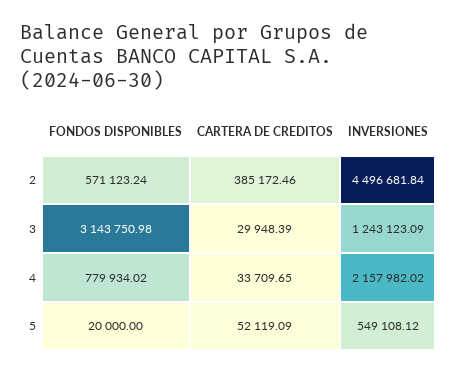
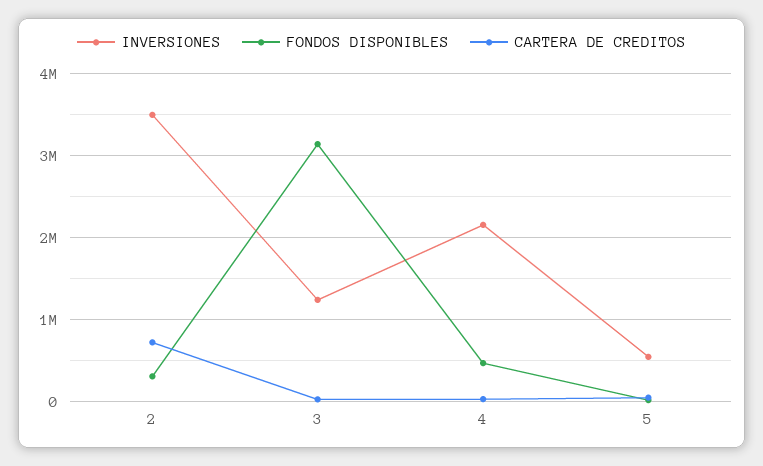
  {
    "FONDOS DISPONIBLES": {
-     "2": 571123.24,
+     "2": 300000,
      "3": 3143750.98,
-     "4": 779934.02,
+     "4": 500000,
      "5": 20000
    },
    "CARTERA DE CREDITOS": {
-     "2": 385172.46,
+     "2": 700000,
      "3": 29948.39,
      "4": 33709.65,
      "5": 52119.09
    },
    "INVERSIONES": {
-     "2": 4496681.84,
+     "2": 3500000,
      "3": 1243123.09,
      "4": 2157982.02,
      "5": 549108.12
    }
  }

